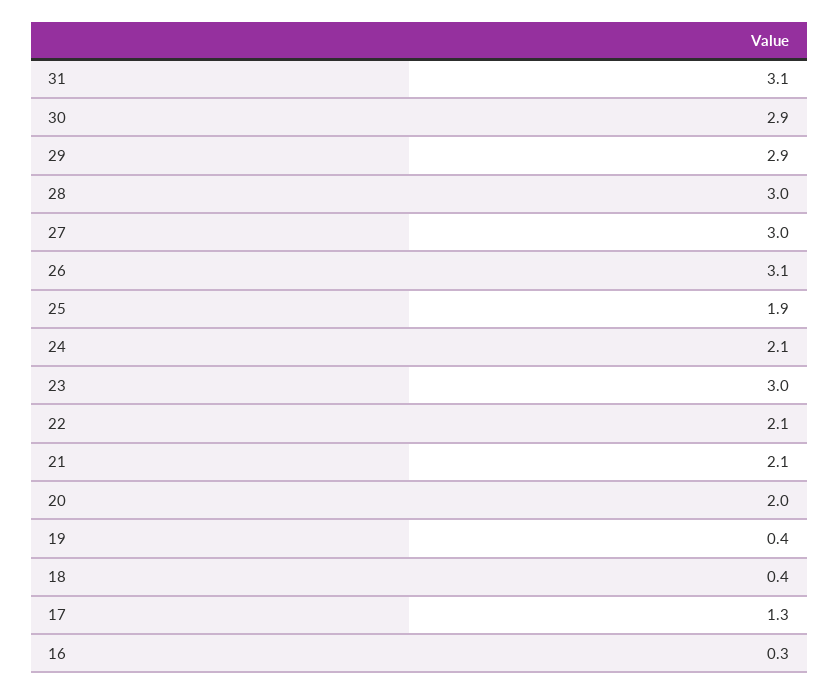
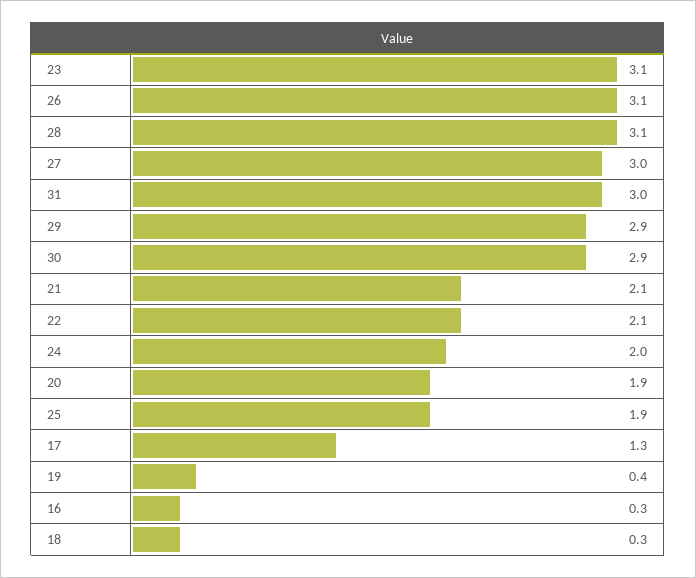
  {
-   "31": 3.1,
+   "31": 3,
    "30": 2.9,
    "29": 2.9,
-   "28": 3,
+   "28": 3.1,
    "27": 3,
    "26": 3.1,
    "25": 1.9,
-   "24": 2.1,
+   "24": 2,
-   "23": 3,
+   "23": 3.1,
    "22": 2.1,
    "21": 2.1,
-   "20": 2,
+   "20": 1.9,
    "19": 0.4,
-   "18": 0.4,
+   "18": 0.3,
    "17": 1.3,
    "16": 0.3
  }

